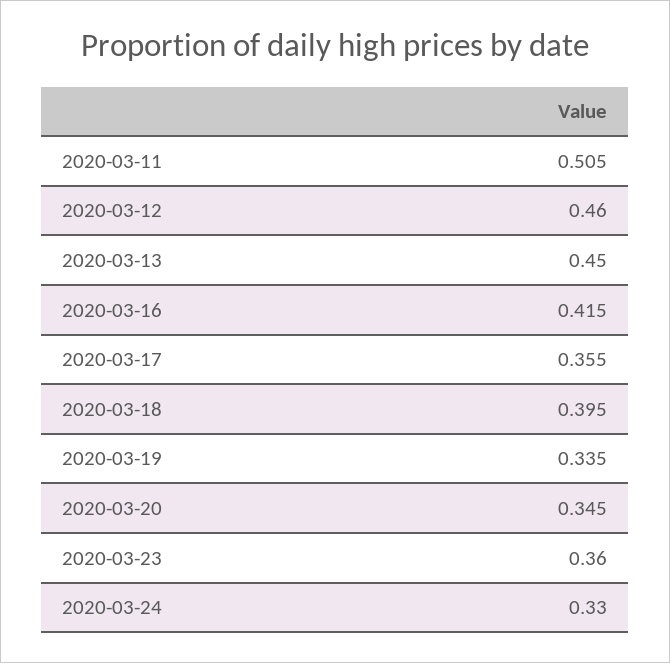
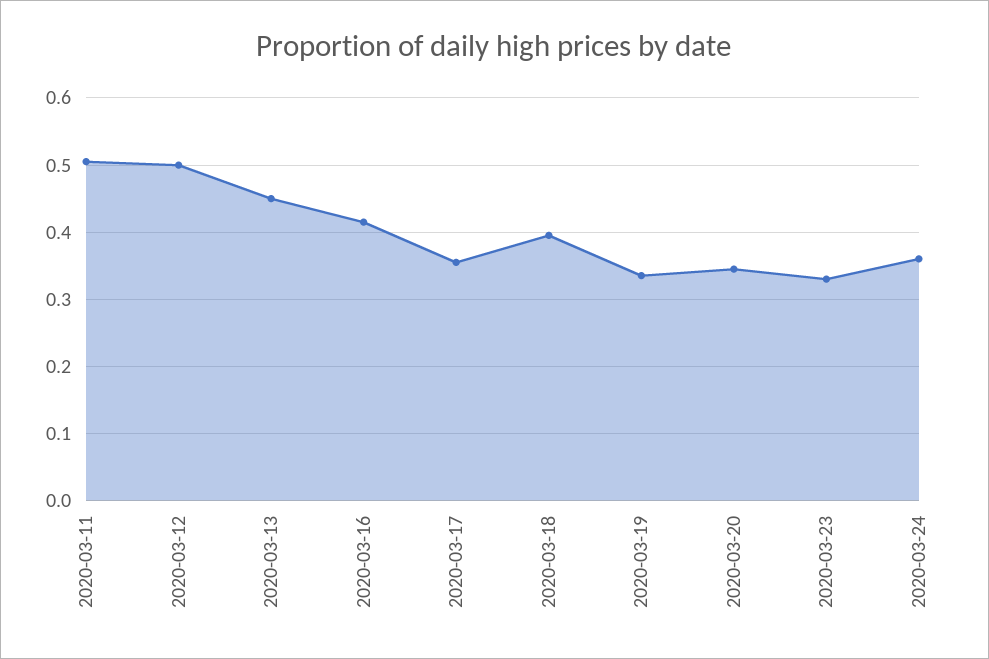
  {
    "2020-03-11": 0.505,
-   "2020-03-12": 0.46,
+   "2020-03-12": 0.5,
    "2020-03-13": 0.45,
    "2020-03-16": 0.415,
    "2020-03-17": 0.355,
    "2020-03-18": 0.395,
    "2020-03-19": 0.335,
    "2020-03-20": 0.345,
-   "2020-03-23": 0.36,
+   "2020-03-23": 0.33,
-   "2020-03-24": 0.33
+   "2020-03-24": 0.36
  }

